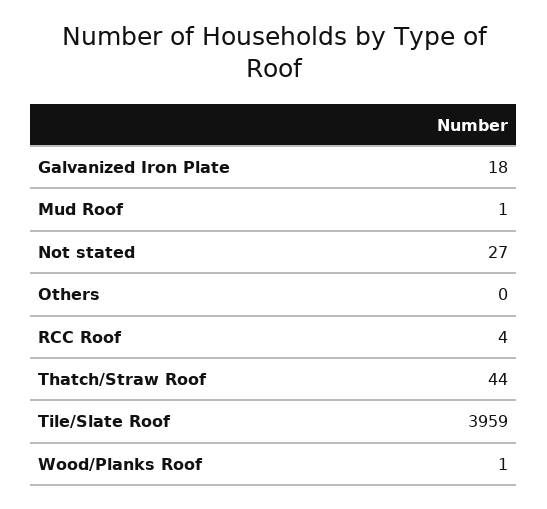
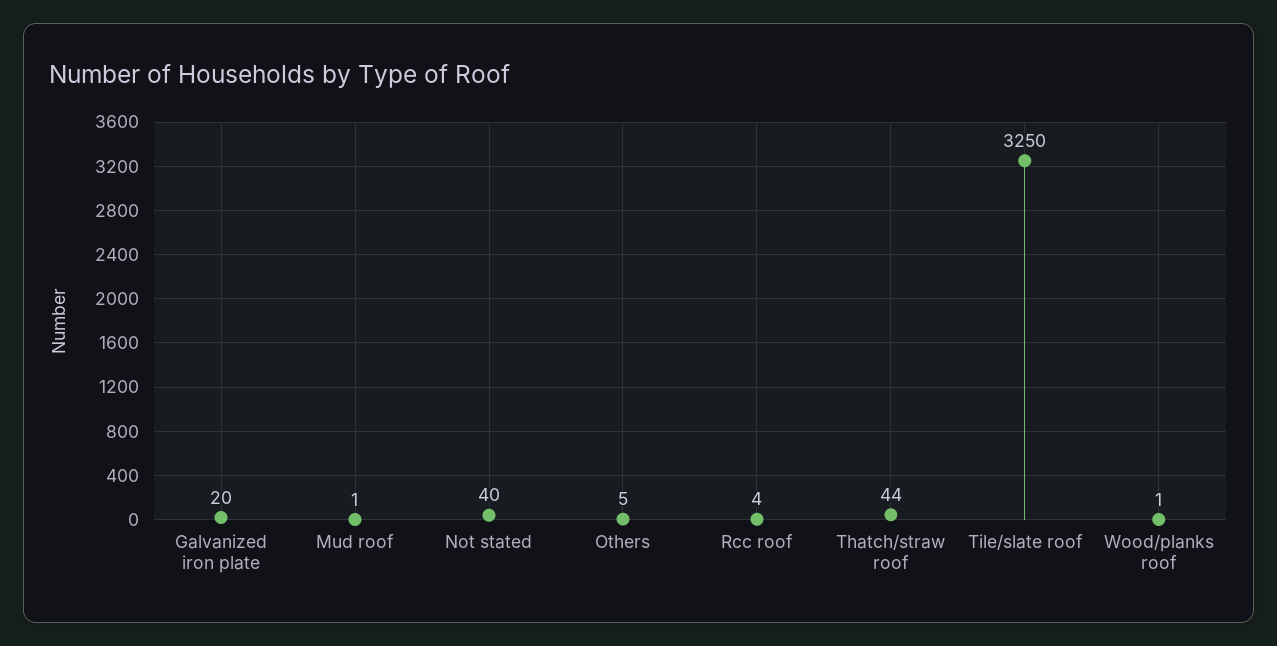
  {
-   "Galvanized Iron Plate": 18,
+   "Galvanized Iron Plate": 20,
    "Mud Roof": 1,
-   "Not stated": 27,
+   "Not stated": 40,
-   "Others": 0,
+   "Others": 5,
    "RCC Roof": 4,
    "Thatch/Straw Roof": 44,
-   "Tile/Slate Roof": 3959,
+   "Tile/Slate Roof": 3250,
    "Wood/Planks Roof": 1
  }

